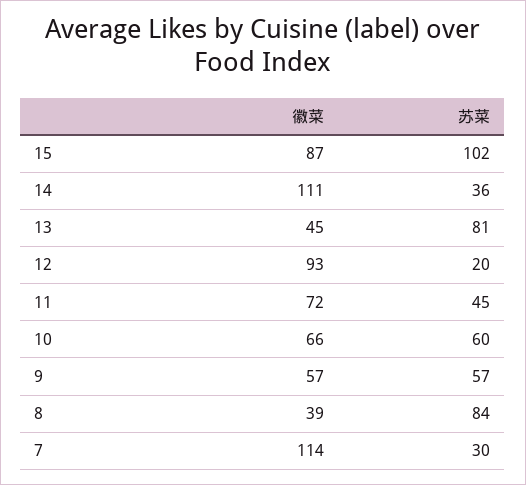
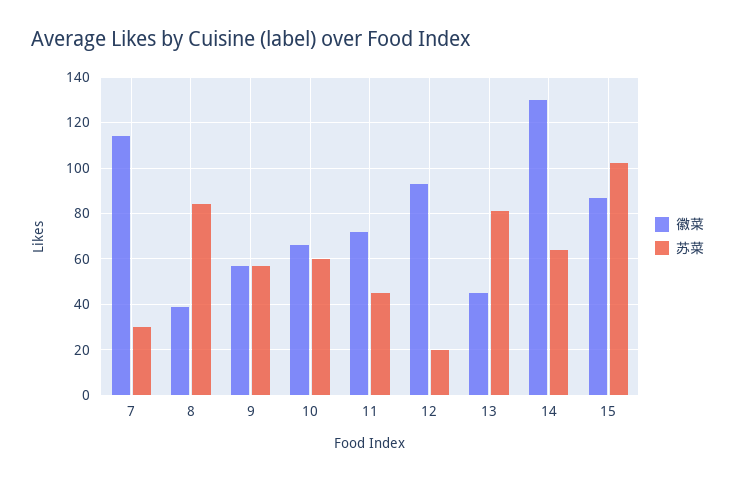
  {
    "徽菜": {
      "15": 87,
-     "14": 111,
+     "14": 130,
      "13": 45,
      "12": 93,
      "11": 72,
      "10": 66,
      "9": 57,
      "8": 39,
      "7": 114
    },
    "苏菜": {
      "15": 102,
-     "14": 36,
+     "14": 65,
      "13": 81,
      "12": 20,
      "11": 45,
      "10": 60,
      "9": 57,
      "8": 84,
      "7": 30
    }
  }

